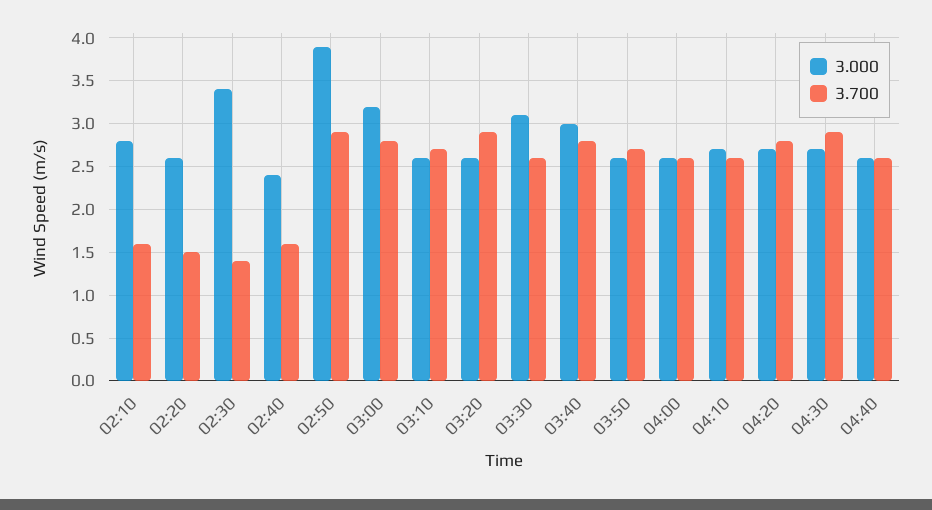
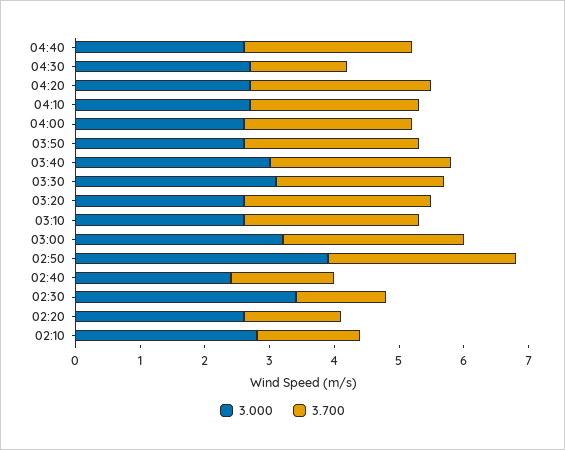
  {
    "3.000": {
      "02:10": 2.8,
      "02:20": 2.6,
      "02:30": 3.4,
      "02:40": 2.4,
      "02:50": 3.9,
      "03:00": 3.2,
      "03:10": 2.6,
      "03:20": 2.6,
      "03:30": 3.1,
      "03:40": 3,
      "03:50": 2.6,
      "04:00": 2.6,
      "04:10": 2.7,
      "04:20": 2.7,
      "04:30": 2.7,
      "04:40": 2.6
    },
    "3.700": {
      "02:10": 1.6,
      "02:20": 1.5,
      "02:30": 1.4,
      "02:40": 1.6,
      "02:50": 2.9,
      "03:00": 2.8,
      "03:10": 2.7,
      "03:20": 2.9,
      "03:30": 2.6,
      "03:40": 2.8,
      "03:50": 2.7,
      "04:00": 2.6,
      "04:10": 2.6,
      "04:20": 2.8,
-     "04:30": 2.9,
+     "04:30": 1.5,
      "04:40": 2.6
    }
  }

